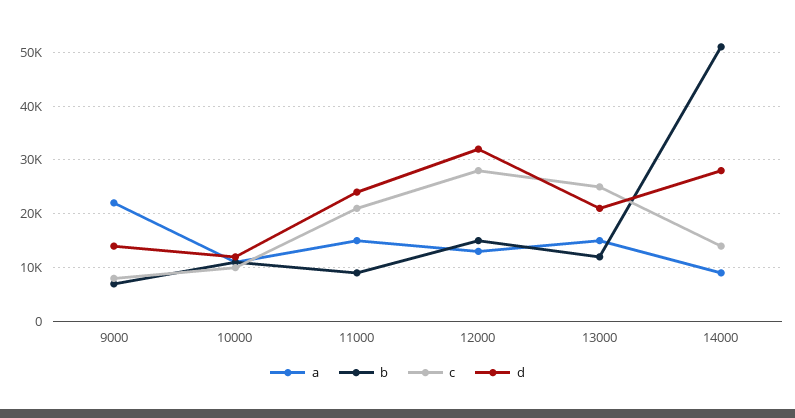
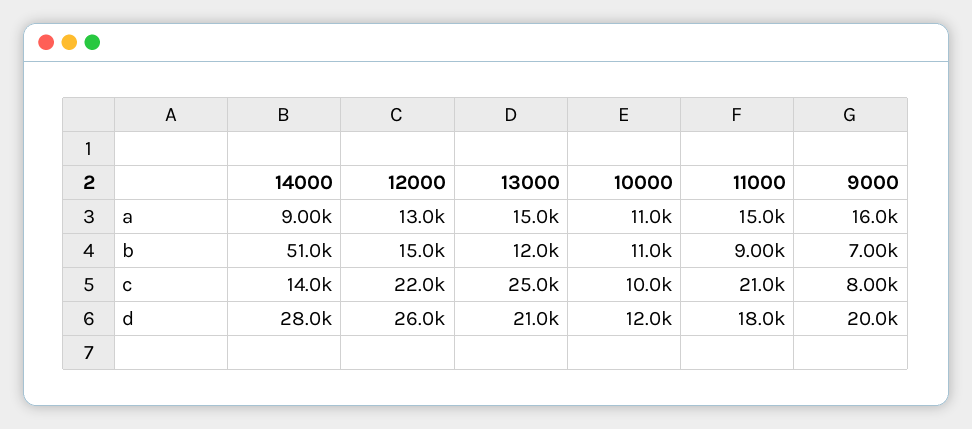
  {
    "a": {
-     "9000": 22000,
+     "9000": 16000,
      "10000": 11000,
      "11000": 15000,
      "12000": 13000,
      "13000": 15000,
      "14000": 9000
    },
    "b": {
      "9000": 7000,
      "10000": 11000,
      "11000": 9000,
      "12000": 15000,
      "13000": 12000,
      "14000": 51000
    },
    "c": {
      "9000": 8000,
      "10000": 10000,
      "11000": 21000,
-     "12000": 28000,
+     "12000": 22000,
      "13000": 25000,
      "14000": 14000
    },
    "d": {
-     "9000": 14000,
+     "9000": 20000,
      "10000": 12000,
-     "11000": 24000,
+     "11000": 18000,
-     "12000": 32000,
+     "12000": 26000,
      "13000": 21000,
      "14000": 28000
    }
  }

